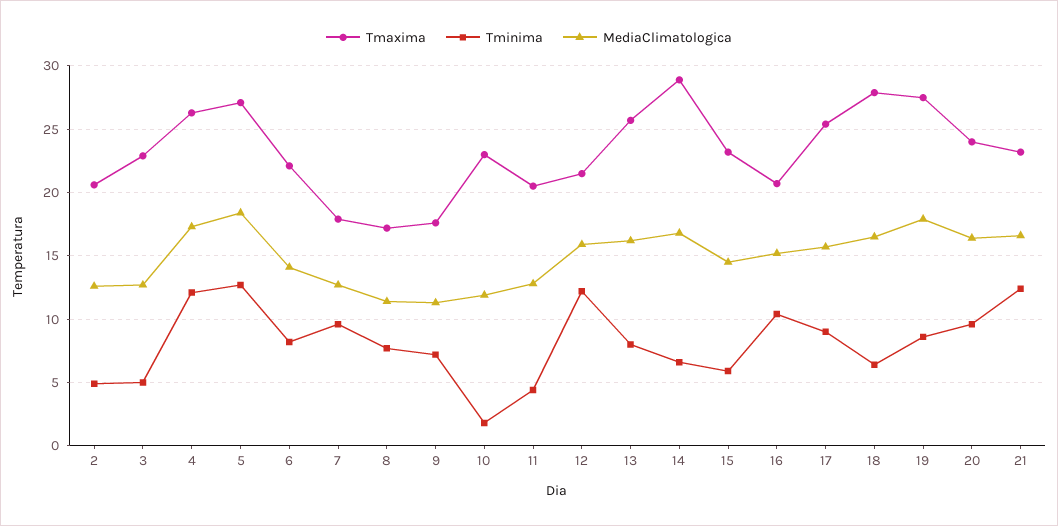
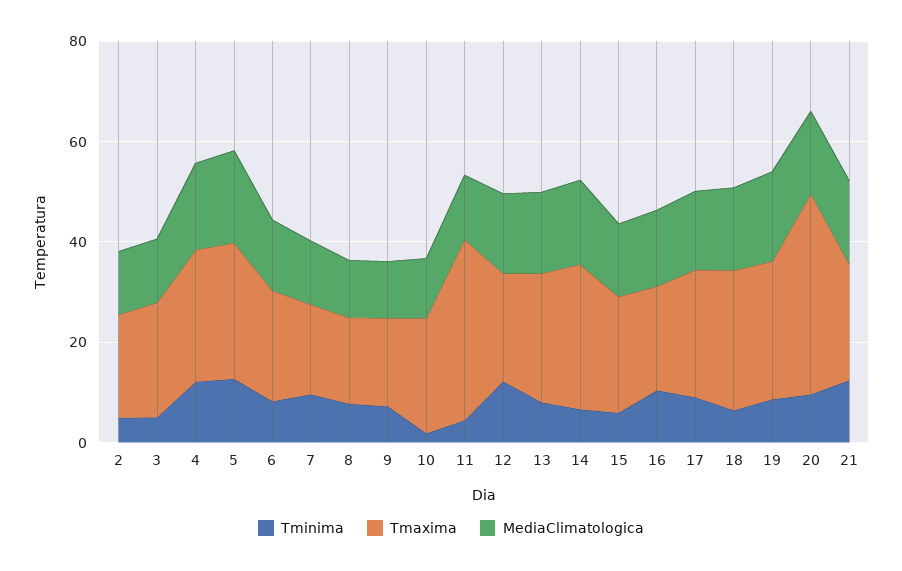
  {
    "Tmaxima": {
      "2": 20.5,
      "3": 23,
      "4": 26.5,
      "5": 27,
      "6": 22,
      "7": 18,
      "8": 17,
      "9": 17.5,
      "10": 23,
-     "11": 20.5,
+     "11": 35,
      "12": 21.5,
      "13": 25.5,
      "14": 29,
      "15": 23,
      "16": 20.5,
      "17": 25.5,
      "18": 28,
      "19": 27.5,
-     "20": 24,
+     "20": 40,
      "21": 23
    },
    "Tminima": {
      "2": 5,
      "3": 5,
      "4": 12,
      "5": 12.5,
      "6": 8,
      "7": 9.5,
      "8": 7.5,
      "9": 7,
      "10": 2,
      "11": 4.5,
      "12": 12,
      "13": 8,
      "14": 6.5,
      "15": 6,
      "16": 10.5,
      "17": 9,
      "18": 6.5,
      "19": 8.5,
      "20": 9.5,
      "21": 12.5
    },
    "MediaClimatologica": {
      "2": 12.5,
      "3": 12.5,
      "4": 17.5,
      "5": 18.5,
      "6": 14,
      "7": 12.5,
      "8": 11.5,
      "9": 11.5,
      "10": 12,
      "11": 13,
      "12": 16,
      "13": 16,
      "14": 17,
      "15": 14.5,
      "16": 15,
      "17": 15.5,
      "18": 16.5,
      "19": 18,
      "20": 16.5,
      "21": 16.5
    }
  }

